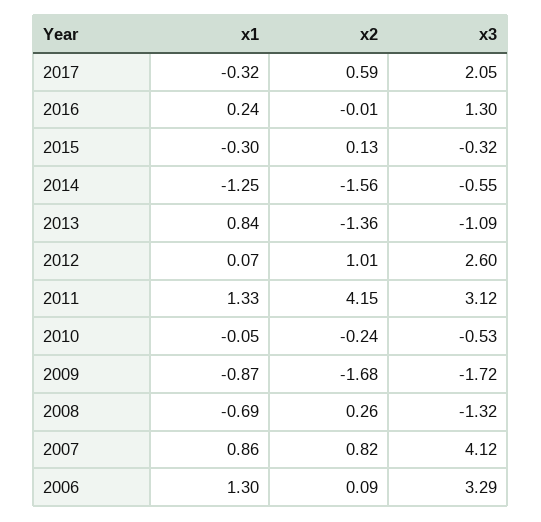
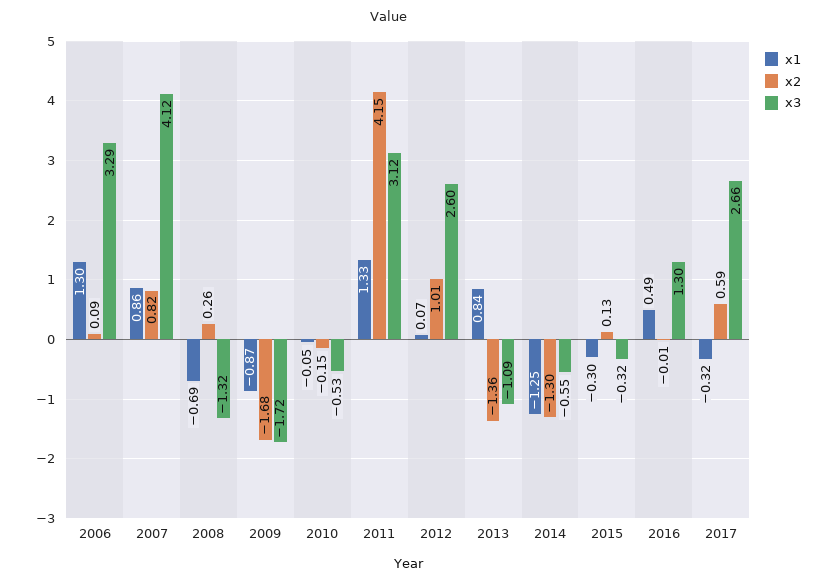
  {
    "x1": {
      "2017": -0.32,
-     "2016": 0.24,
+     "2016": 0.49,
      "2015": -0.3,
      "2014": -1.25,
      "2013": 0.84,
      "2012": 0.07,
      "2011": 1.33,
      "2010": -0.05,
      "2009": -0.87,
      "2008": -0.69,
      "2007": 0.86,
      "2006": 1.3
    },
    "x2": {
      "2017": 0.59,
      "2016": -0.01,
      "2015": 0.13,
-     "2014": -1.56,
+     "2014": -1.3,
      "2013": -1.36,
      "2012": 1.01,
      "2011": 4.15,
-     "2010": -0.24,
+     "2010": -0.15,
      "2009": -1.68,
      "2008": 0.26,
      "2007": 0.82,
      "2006": 0.09
    },
    "x3": {
-     "2017": 2.05,
+     "2017": 2.66,
      "2016": 1.3,
      "2015": -0.32,
      "2014": -0.55,
      "2013": -1.09,
      "2012": 2.6,
      "2011": 3.12,
      "2010": -0.53,
      "2009": -1.72,
      "2008": -1.32,
      "2007": 4.12,
      "2006": 3.29
    }
  }

